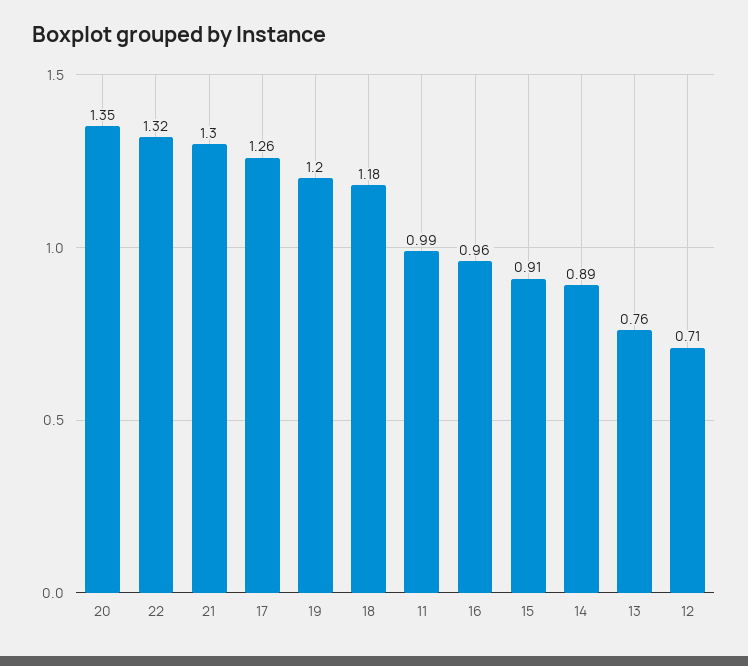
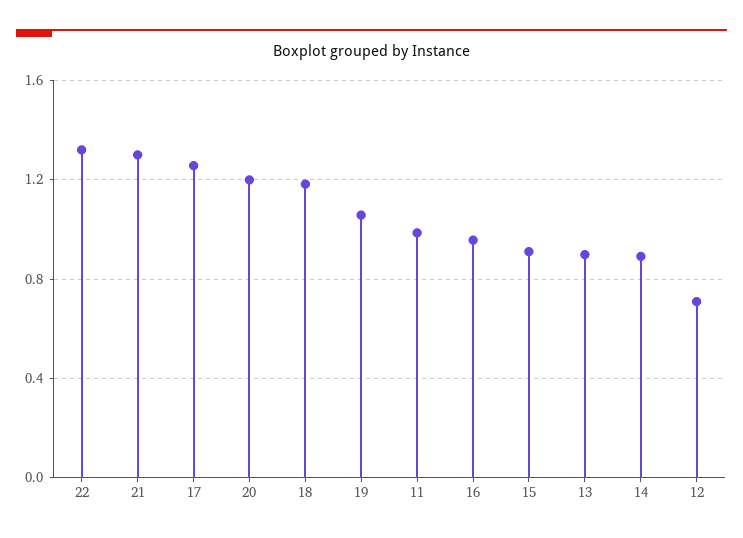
  {
-   "20": 1.35,
+   "20": 1.2,
    "22": 1.32,
    "21": 1.3,
    "17": 1.26,
-   "19": 1.2,
+   "19": 1.05,
    "18": 1.18,
    "11": 0.99,
    "16": 0.96,
    "15": 0.91,
    "14": 0.89,
-   "13": 0.76,
+   "13": 0.9,
    "12": 0.71
  }

